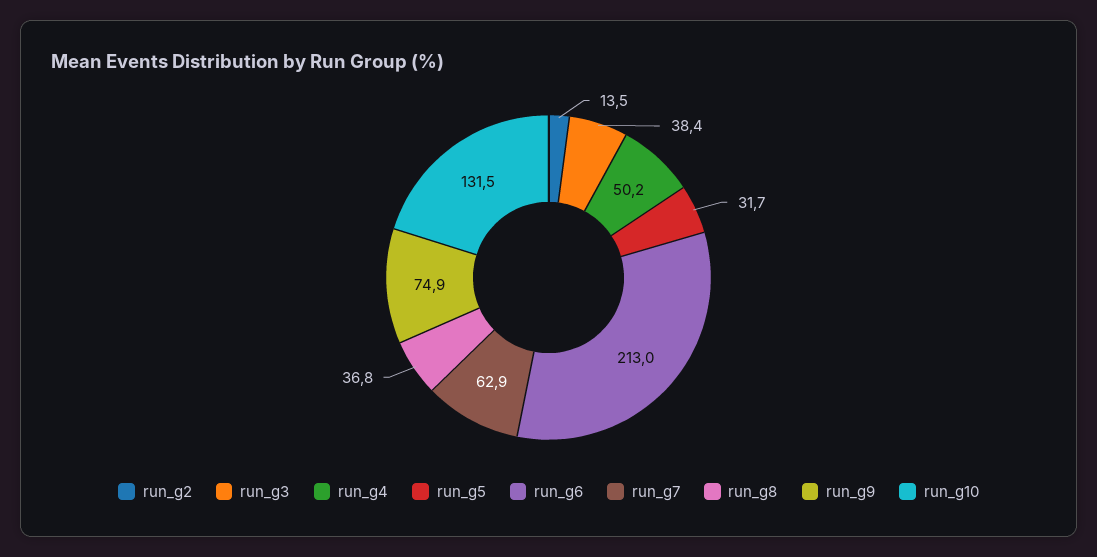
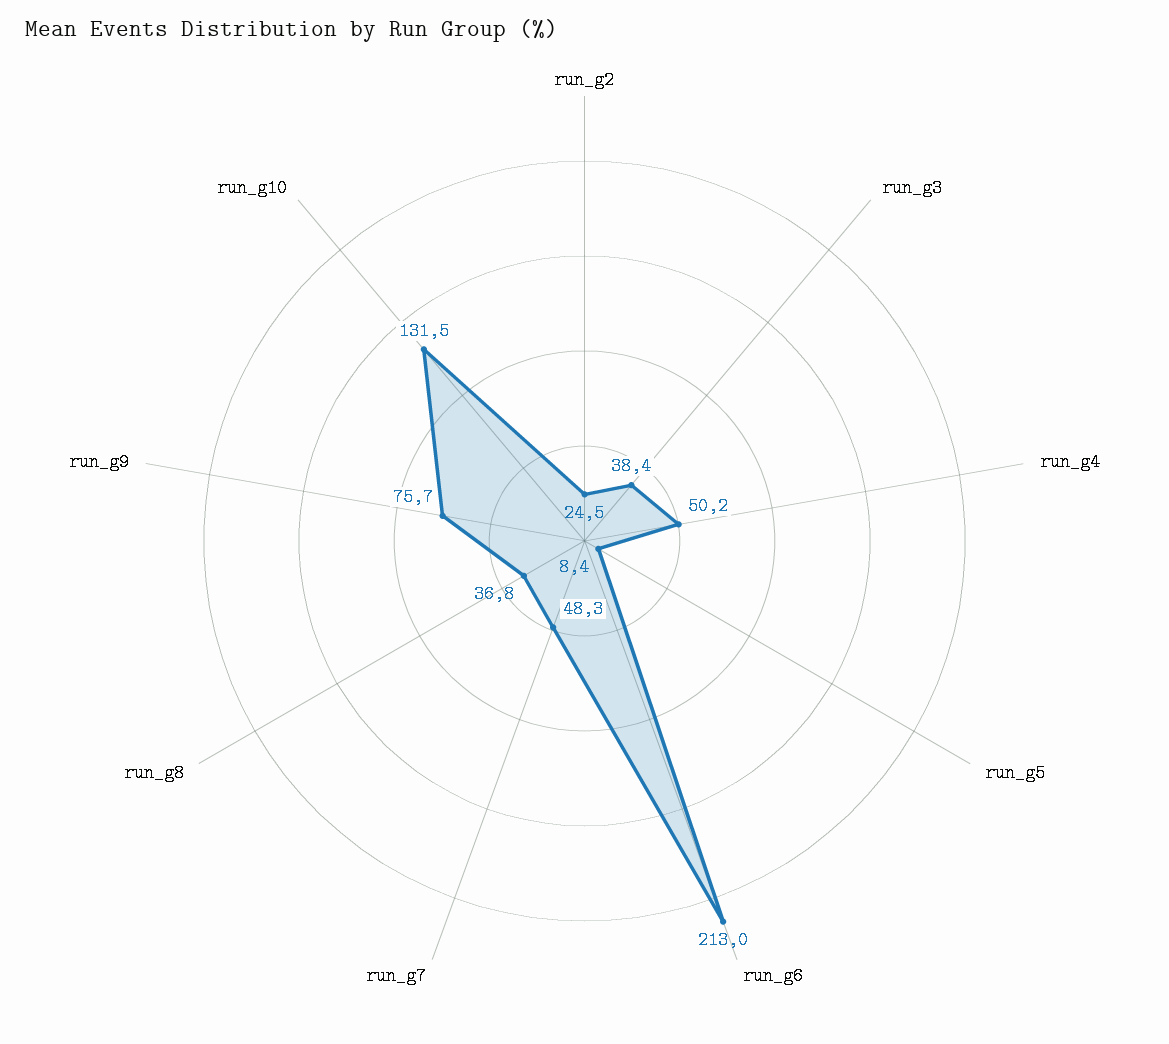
  {
-   "run_g2": 13.5,
+   "run_g2": 24.5,
    "run_g3": 38.4,
    "run_g4": 50.2,
-   "run_g5": 31.7,
+   "run_g5": 8.4,
    "run_g6": 213,
-   "run_g7": 62.9,
+   "run_g7": 48.3,
    "run_g8": 36.8,
-   "run_g9": 74.9,
+   "run_g9": 75.7,
    "run_g10": 131.5
  }

